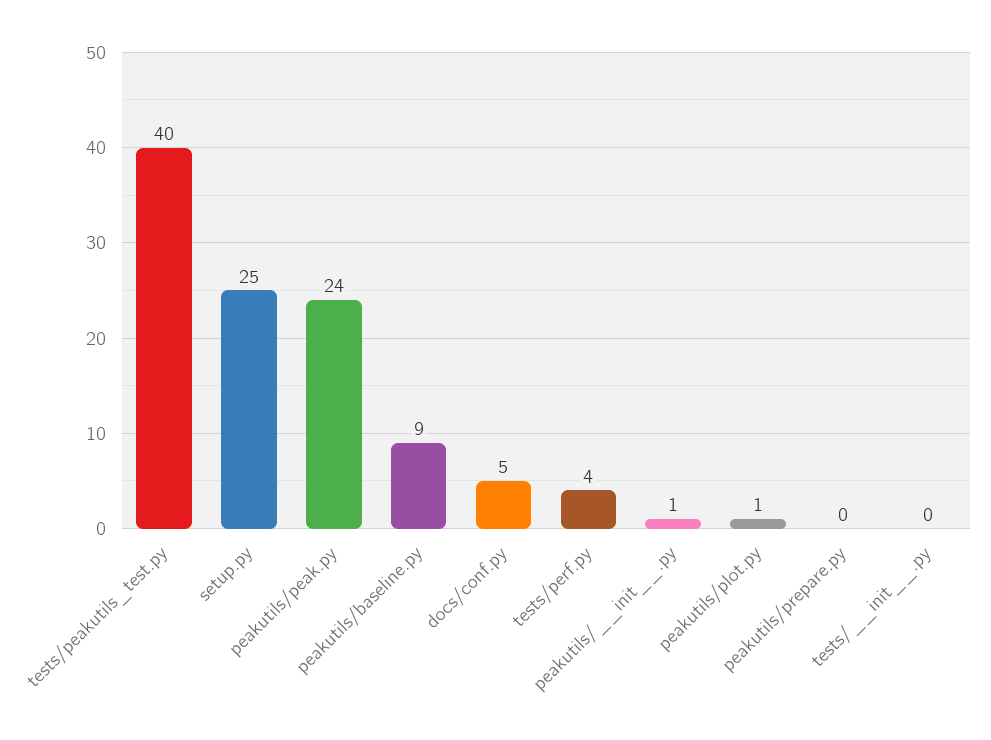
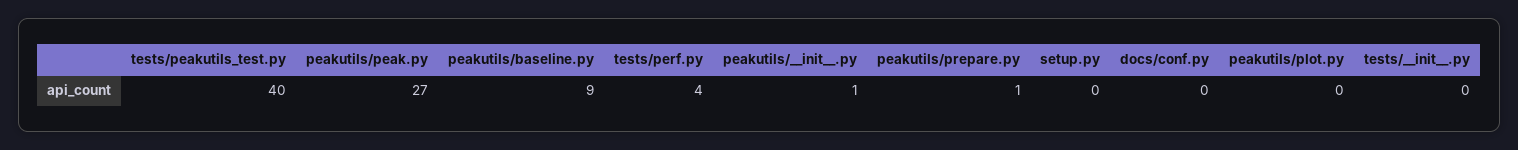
  {
    "tests/peakutils_test.py": 40,
-   "setup.py": 25,
+   "setup.py": 0,
-   "peakutils/peak.py": 24,
+   "peakutils/peak.py": 27,
    "peakutils/baseline.py": 9,
-   "docs/conf.py": 5,
+   "docs/conf.py": 0,
    "tests/perf.py": 4,
    "peakutils/__init__.py": 1,
-   "peakutils/plot.py": 1,
+   "peakutils/plot.py": 0,
-   "peakutils/prepare.py": 0,
+   "peakutils/prepare.py": 1,
    "tests/__init__.py": 0
  }

